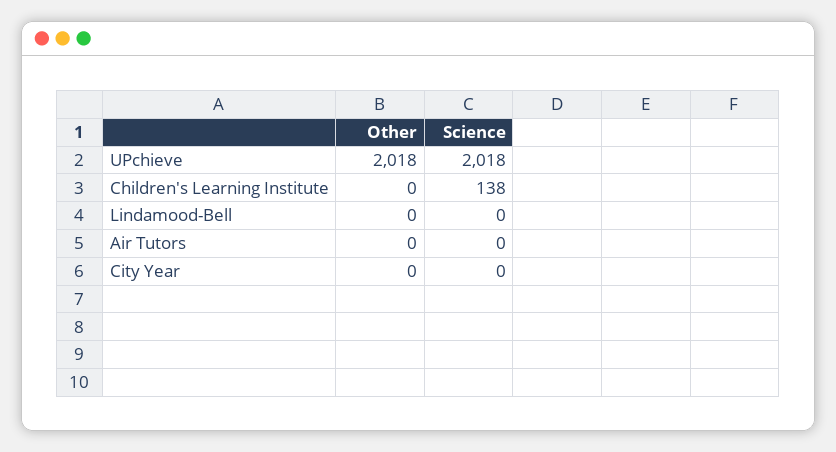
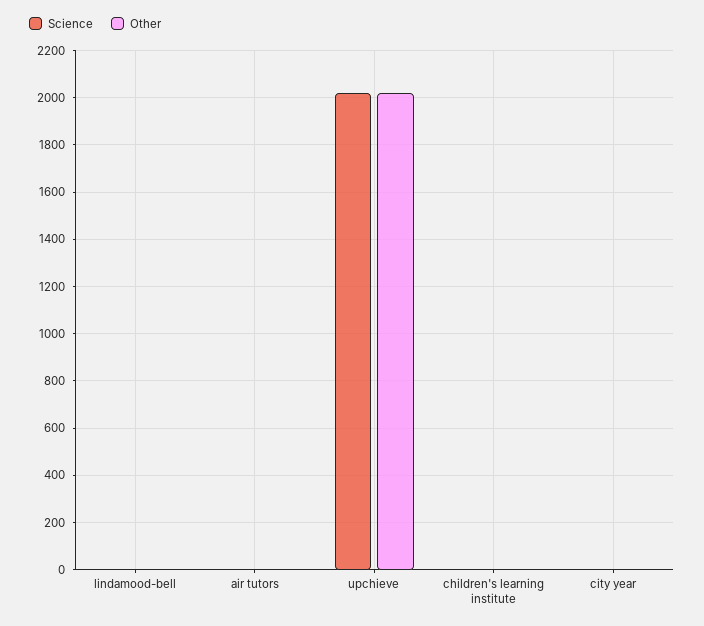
  {
    "Other": {
      "UPchieve": 2018,
      "Children's Learning Institute": 0,
      "Lindamood-Bell": 0,
      "Air Tutors": 0,
      "City Year": 0
    },
    "Science": {
      "UPchieve": 2018,
-     "Children's Learning Institute": 138,
+     "Children's Learning Institute": 0,
      "Lindamood-Bell": 0,
      "Air Tutors": 0,
      "City Year": 0
    }
  }

